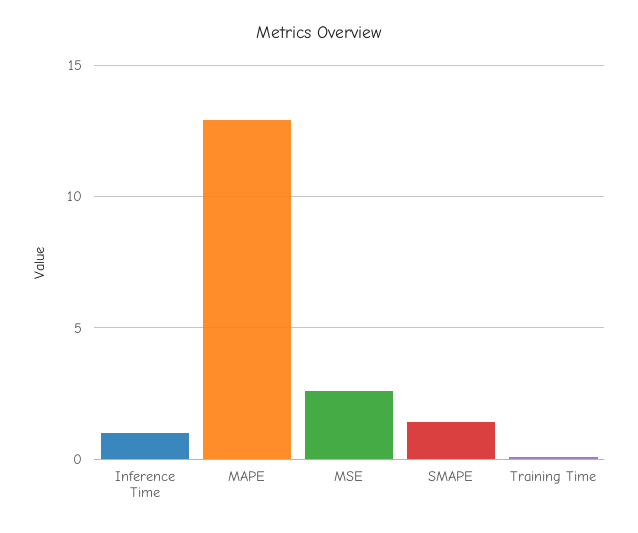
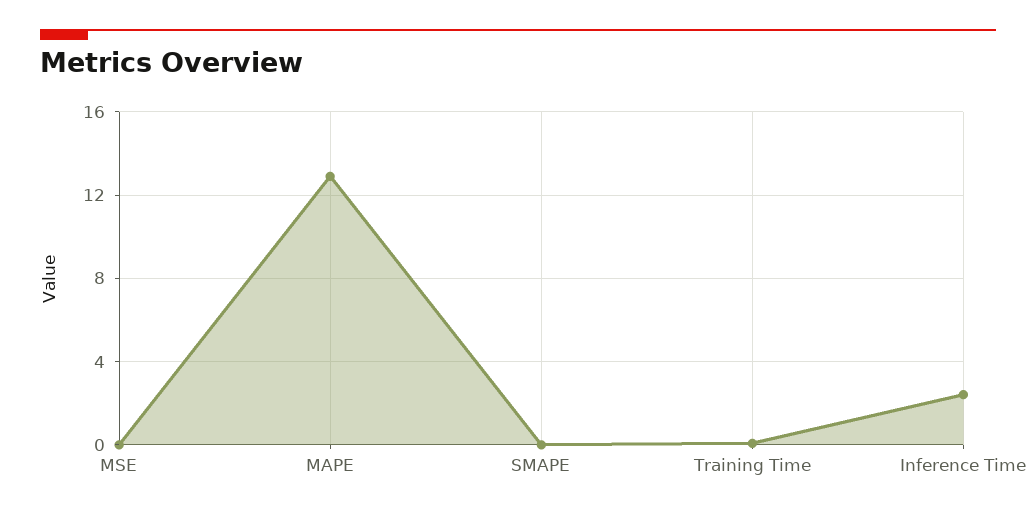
  {
-   "Inference Time": 1,
+   "Inference Time": 2.5,
    "MAPE": 13,
-   "MSE": 2.5,
+   "MSE": 0,
-   "SMAPE": 1.5,
+   "SMAPE": 0,
    "Training Time": 0
  }

